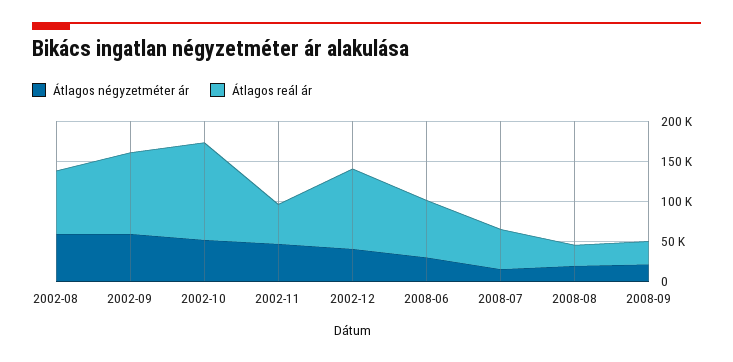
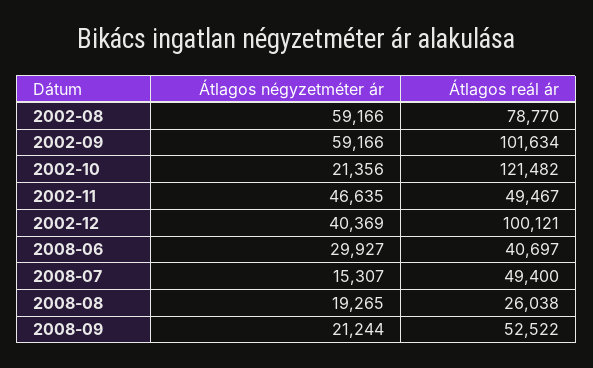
  {
    "Átlagos négyzetméter ár": {
      "2002-08": 59166,
      "2002-09": 59166,
-     "2002-10": 50000,
+     "2002-10": 21356,
      "2002-11": 46635,
      "2002-12": 40369,
      "2008-06": 29927,
      "2008-07": 15307,
      "2008-08": 19265,
      "2008-09": 21244
    },
    "Átlagos reál ár": {
      "2002-08": 78770,
      "2002-09": 101634,
      "2002-10": 121482,
      "2002-11": 49467,
      "2002-12": 100121,
-     "2008-06": 70000,
+     "2008-06": 40697,
      "2008-07": 49400,
      "2008-08": 26038,
-     "2008-09": 30000
+     "2008-09": 52522
    }
  }

